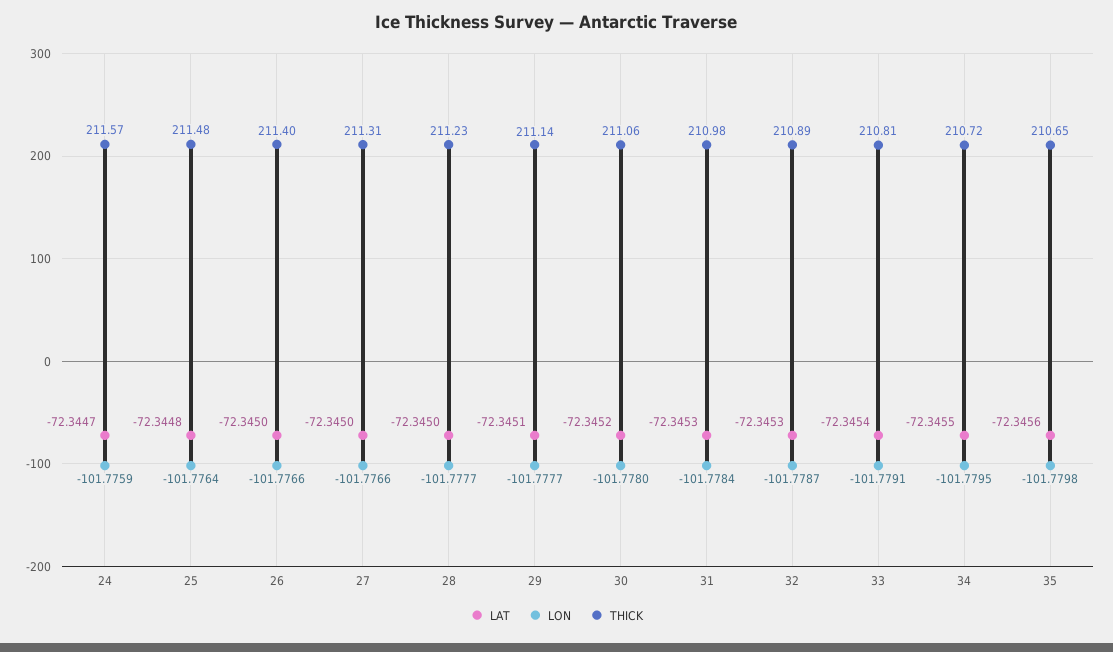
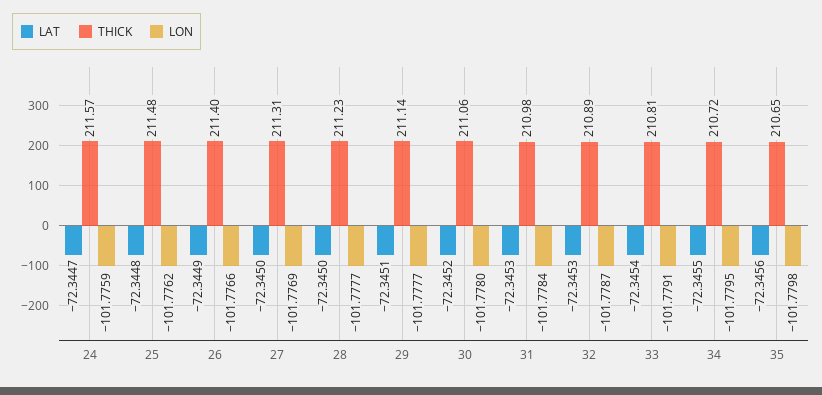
  {
    "LAT": {
      "24": -72.3447,
      "25": -72.3448,
-     "26": -72.345,
+     "26": -72.3449,
      "27": -72.345,
      "28": -72.345,
      "29": -72.3451,
      "30": -72.3452,
      "31": -72.3453,
      "32": -72.3453,
      "33": -72.3454,
      "34": -72.3455,
      "35": -72.3456
    },
    "LON": {
      "24": -101.7759,
-     "25": -101.7764,
+     "25": -101.7762,
      "26": -101.7766,
-     "27": -101.7766,
+     "27": -101.7769,
      "28": -101.7777,
      "29": -101.7777,
      "30": -101.778,
      "31": -101.7784,
      "32": -101.7787,
      "33": -101.7791,
      "34": -101.7795,
      "35": -101.7798
    },
    "THICK": {
      "24": 211.57,
      "25": 211.48,
      "26": 211.4,
      "27": 211.31,
      "28": 211.23,
      "29": 211.14,
      "30": 211.06,
      "31": 210.98,
      "32": 210.89,
      "33": 210.81,
      "34": 210.72,
      "35": 210.65
    }
  }

